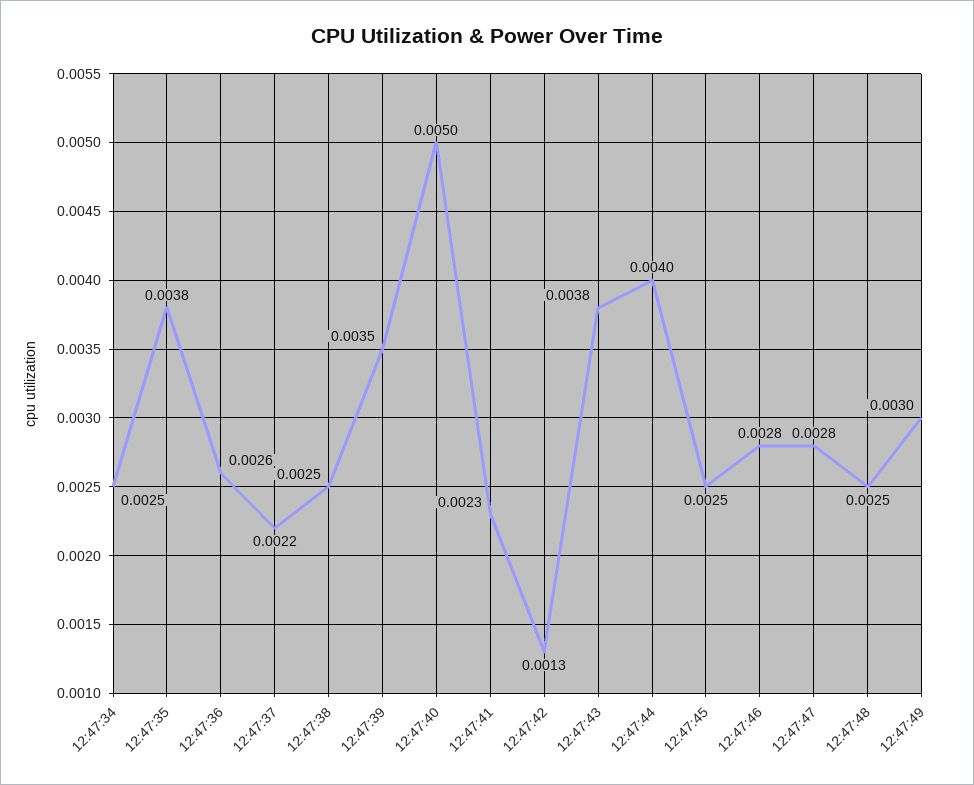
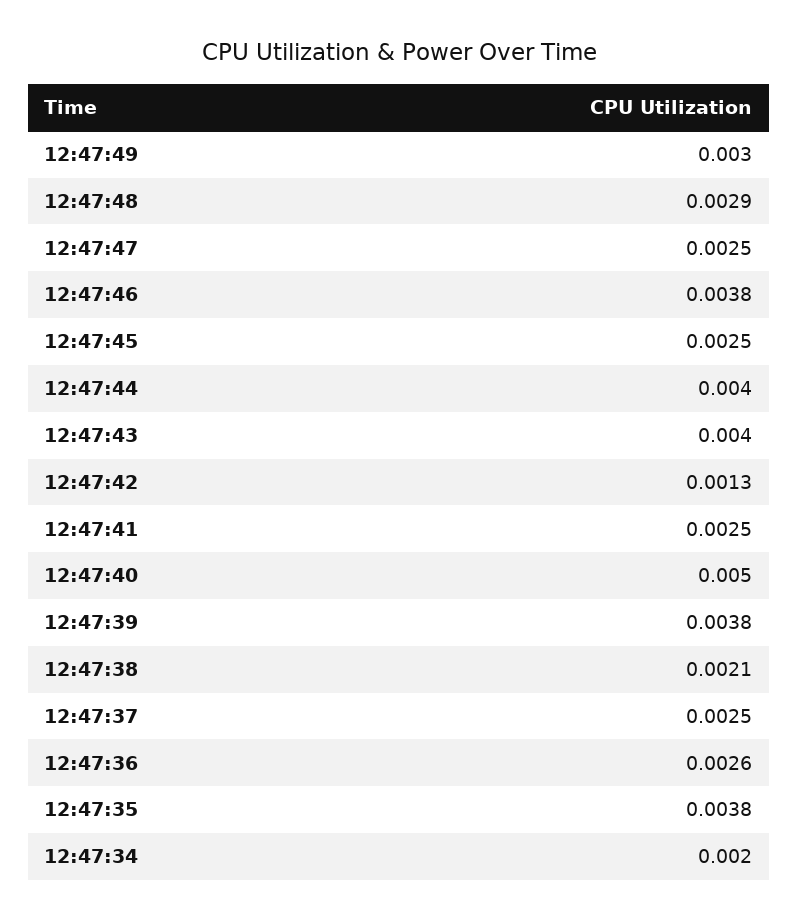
  {
-   "12:47:34": 0.0025,
+   "12:47:34": 0.002,
    "12:47:35": 0.0038,
    "12:47:36": 0.0026,
-   "12:47:37": 0.0022,
+   "12:47:37": 0.0025,
-   "12:47:38": 0.0025,
+   "12:47:38": 0.0021,
-   "12:47:39": 0.0035,
+   "12:47:39": 0.0038,
    "12:47:40": 0.005,
-   "12:47:41": 0.0023,
+   "12:47:41": 0.0025,
    "12:47:42": 0.0013,
-   "12:47:43": 0.0038,
+   "12:47:43": 0.004,
    "12:47:44": 0.004,
    "12:47:45": 0.0025,
-   "12:47:46": 0.0028,
+   "12:47:46": 0.0038,
-   "12:47:47": 0.0028,
+   "12:47:47": 0.0025,
-   "12:47:48": 0.0025,
+   "12:47:48": 0.0029,
    "12:47:49": 0.003
  }

